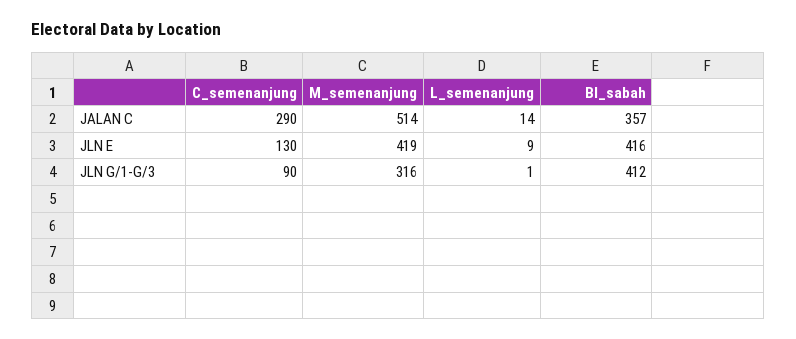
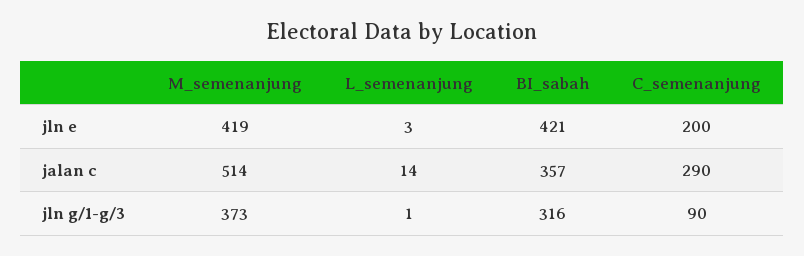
  {
    "C_semenanjung": {
      "JALAN C": 290,
-     "JLN E": 130,
+     "JLN E": 200,
      "JLN G/1-G/3": 90
    },
    "M_semenanjung": {
      "JALAN C": 514,
      "JLN E": 419,
-     "JLN G/1-G/3": 316
+     "JLN G/1-G/3": 373
    },
    "L_semenanjung": {
      "JALAN C": 14,
-     "JLN E": 9,
+     "JLN E": 3,
      "JLN G/1-G/3": 1
    },
    "BI_sabah": {
      "JALAN C": 357,
-     "JLN E": 416,
+     "JLN E": 421,
-     "JLN G/1-G/3": 412
+     "JLN G/1-G/3": 316
    }
  }

